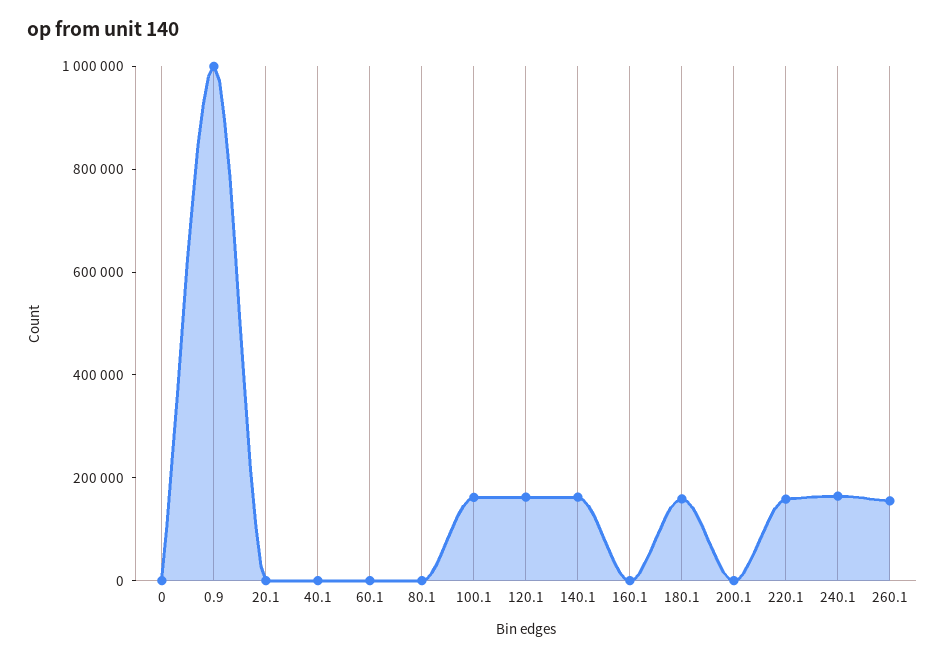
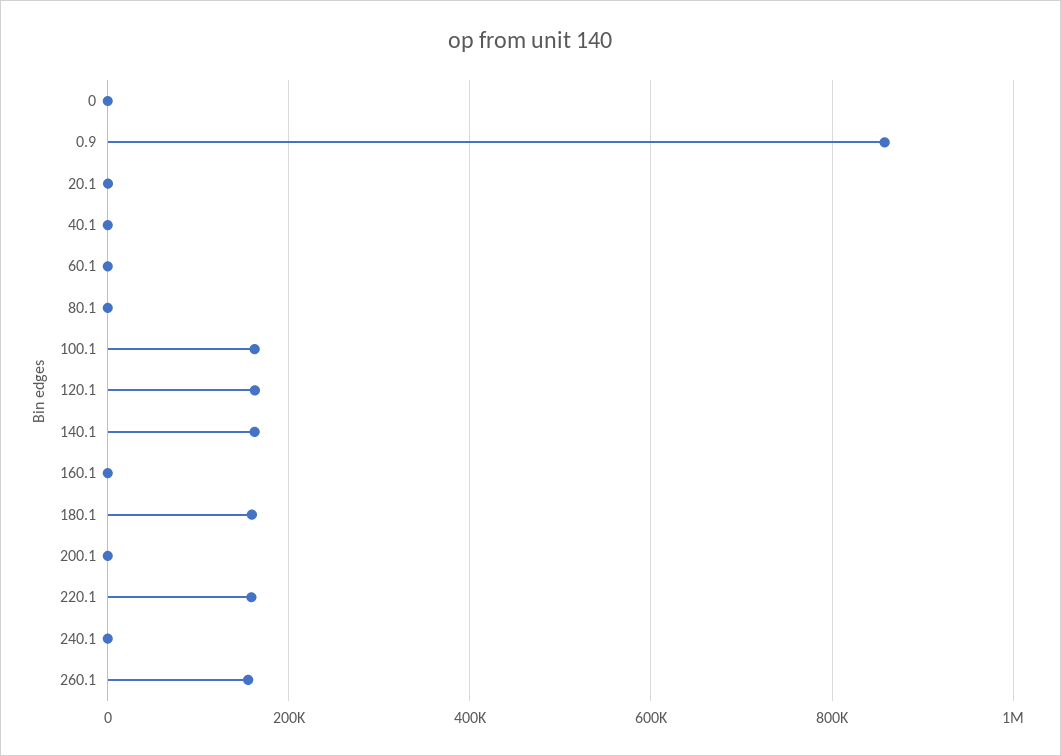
  {
    "0": 0,
-   "0.9": 1000000,
+   "0.9": 860000,
    "20.1": 0,
    "40.1": 0,
    "60.1": 0,
    "80.1": 0,
    "100.1": 160000,
    "120.1": 160000,
    "140.1": 160000,
    "160.1": 0,
    "180.1": 160000,
    "200.1": 0,
    "220.1": 160000,
-   "240.1": 150000,
+   "240.1": 0,
    "260.1": 160000
  }

